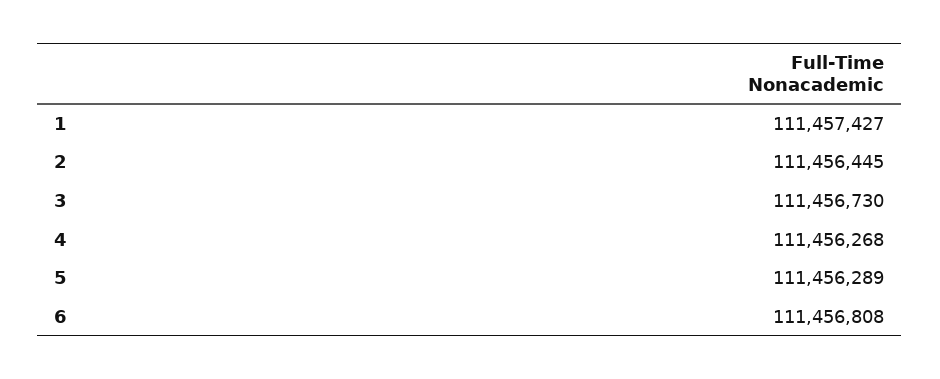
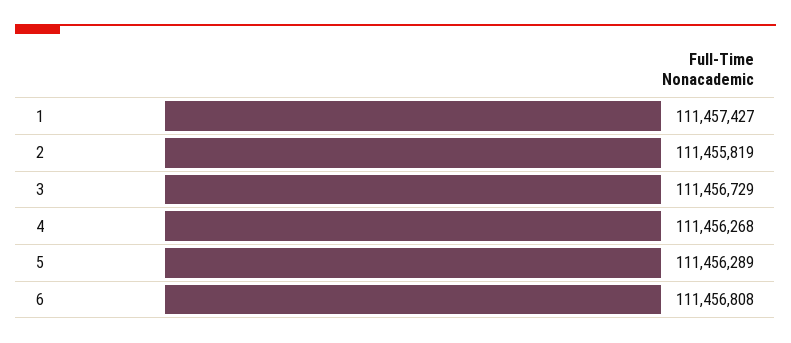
  {
    "1": 111457427,
-   "2": 111456445,
+   "2": 111455819,
-   "3": 111456730,
+   "3": 111456729,
    "4": 111456268,
    "5": 111456289,
    "6": 111456808
  }

